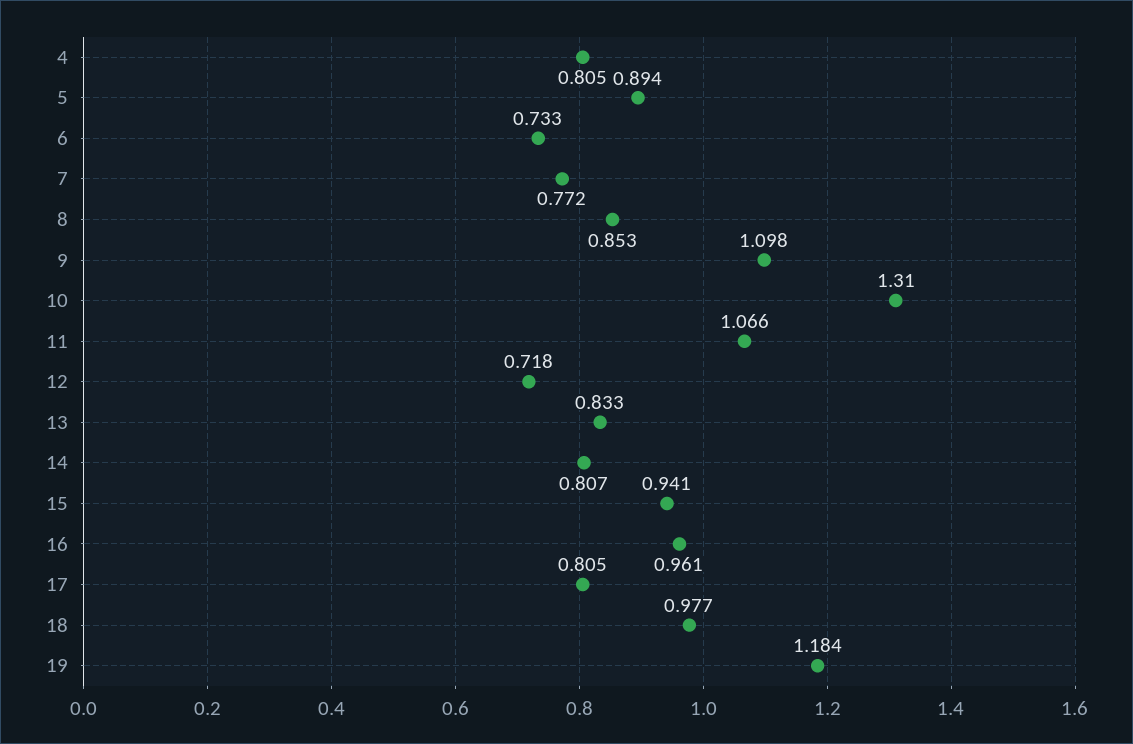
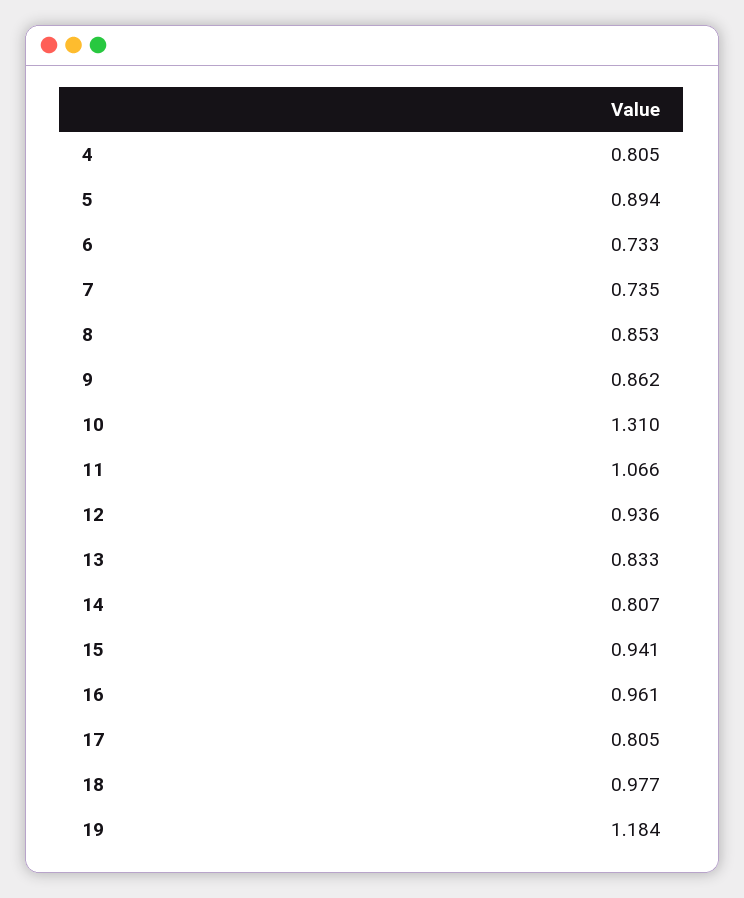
  {
    "4": 0.805,
    "5": 0.894,
    "6": 0.733,
-   "7": 0.772,
+   "7": 0.735,
    "8": 0.853,
-   "9": 1.098,
+   "9": 0.862,
    "10": 1.31,
    "11": 1.066,
-   "12": 0.718,
+   "12": 0.936,
    "13": 0.833,
    "14": 0.807,
    "15": 0.941,
    "16": 0.961,
    "17": 0.805,
    "18": 0.977,
    "19": 1.184
  }

